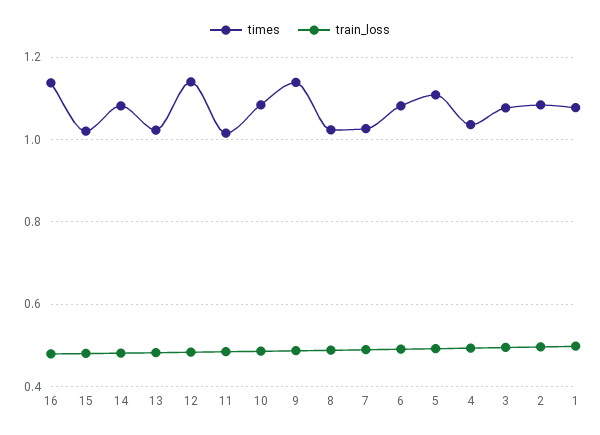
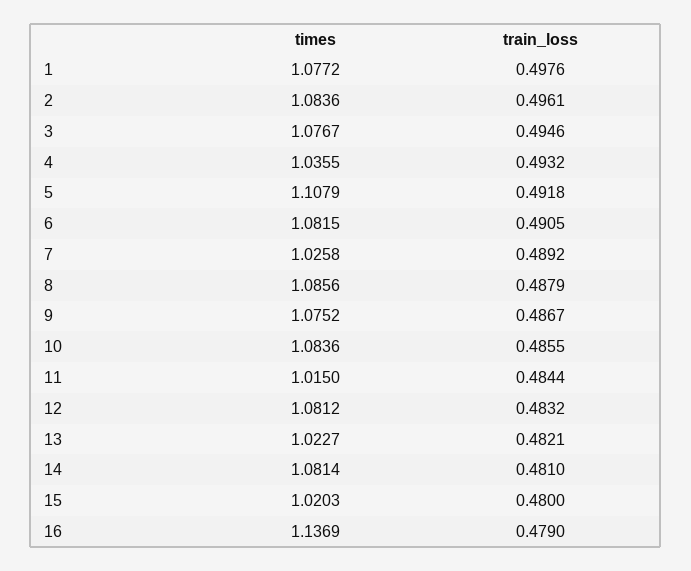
  {
    "times": {
      "16": 1.1369,
      "15": 1.0203,
      "14": 1.0814,
      "13": 1.0227,
-     "12": 1.14,
+     "12": 1.0812,
      "11": 1.015,
      "10": 1.0836,
-     "9": 1.14,
+     "9": 1.0752,
-     "8": 1.02,
+     "8": 1.0856,
      "7": 1.0258,
      "6": 1.0815,
      "5": 1.1079,
      "4": 1.0355,
      "3": 1.0767,
      "2": 1.0836,
      "1": 1.0772
    },
    "train_loss": {
      "16": 0.479,
      "15": 0.48,
      "14": 0.481,
      "13": 0.4821,
      "12": 0.4832,
      "11": 0.4844,
      "10": 0.4855,
      "9": 0.4867,
      "8": 0.4879,
      "7": 0.4892,
      "6": 0.4905,
      "5": 0.4918,
      "4": 0.4932,
      "3": 0.4946,
      "2": 0.4961,
      "1": 0.4976
    }
  }

